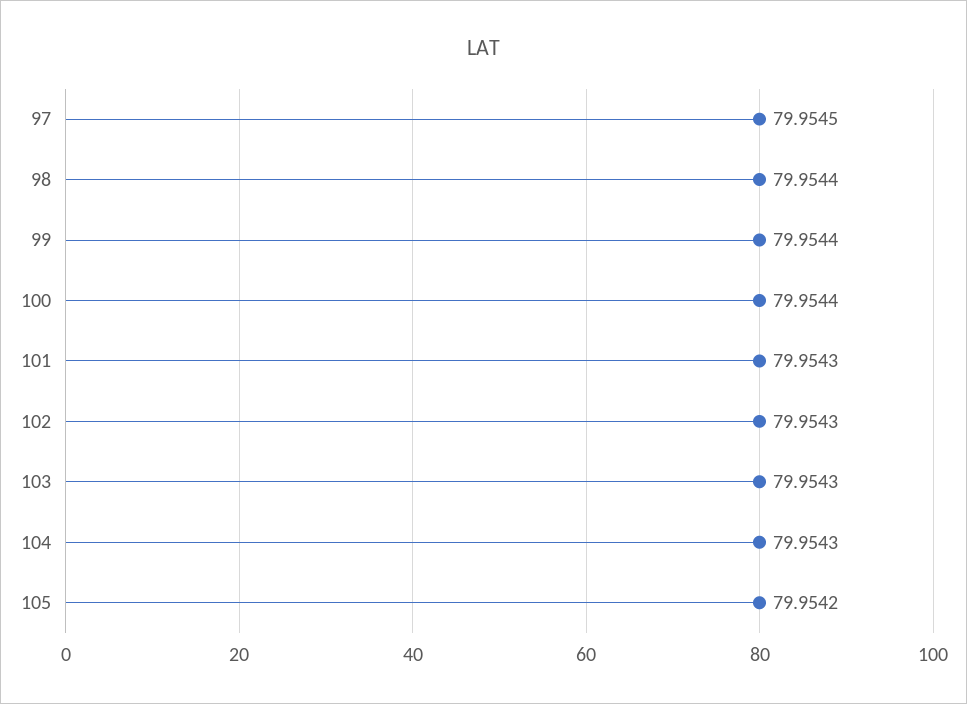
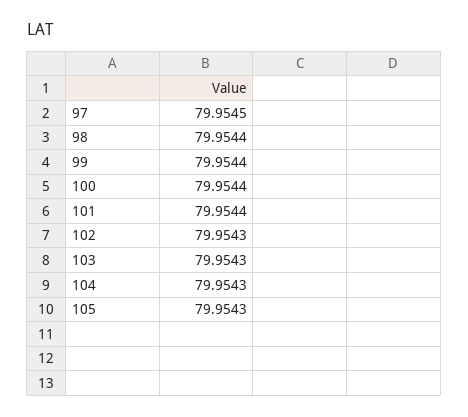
  {
    "97": 79.9545,
    "98": 79.9544,
    "99": 79.9544,
    "100": 79.9544,
-   "101": 79.9543,
+   "101": 79.9544,
    "102": 79.9543,
    "103": 79.9543,
    "104": 79.9543,
-   "105": 79.9542
+   "105": 79.9543
  }

